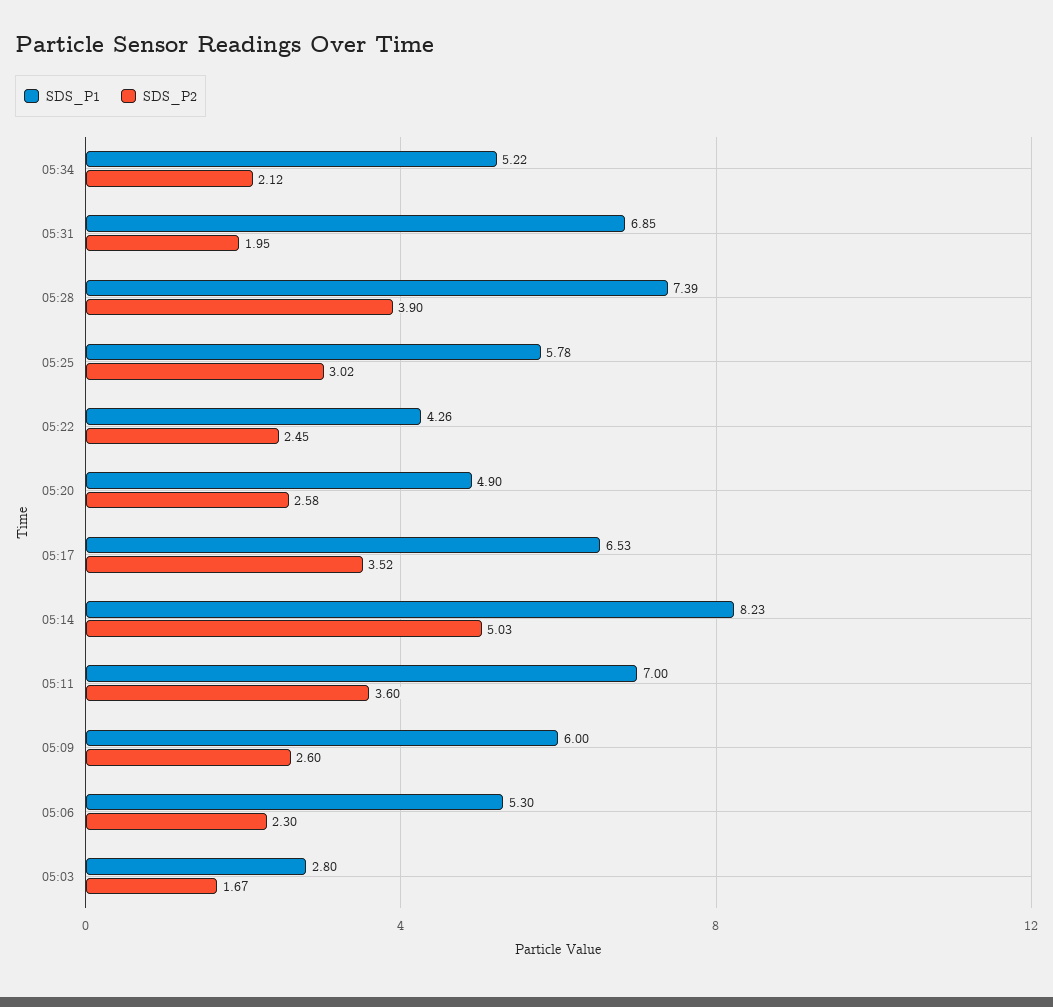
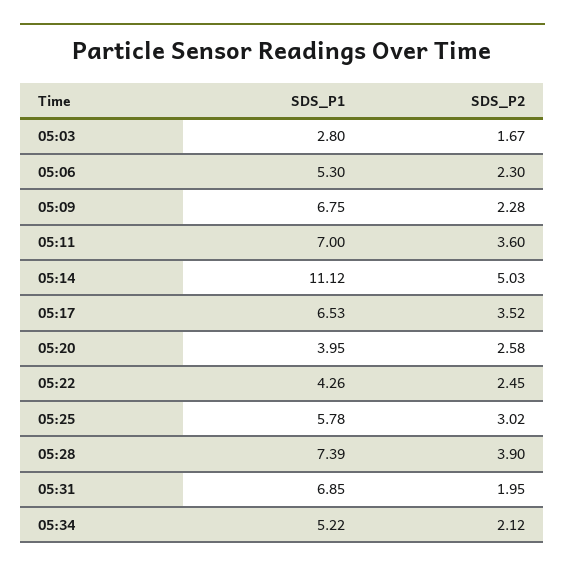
  {
    "SDS_P1": {
      "05:34": 5.22,
      "05:31": 6.85,
      "05:28": 7.39,
      "05:25": 5.78,
      "05:22": 4.26,
-     "05:20": 4.9,
+     "05:20": 3.95,
      "05:17": 6.53,
-     "05:14": 8.23,
+     "05:14": 11.12,
      "05:11": 7,
-     "05:09": 6,
+     "05:09": 6.75,
      "05:06": 5.3,
      "05:03": 2.8
    },
    "SDS_P2": {
      "05:34": 2.12,
      "05:31": 1.95,
      "05:28": 3.9,
      "05:25": 3.02,
      "05:22": 2.45,
      "05:20": 2.58,
      "05:17": 3.52,
      "05:14": 5.03,
      "05:11": 3.6,
-     "05:09": 2.6,
+     "05:09": 2.28,
      "05:06": 2.3,
      "05:03": 1.67
    }
  }

